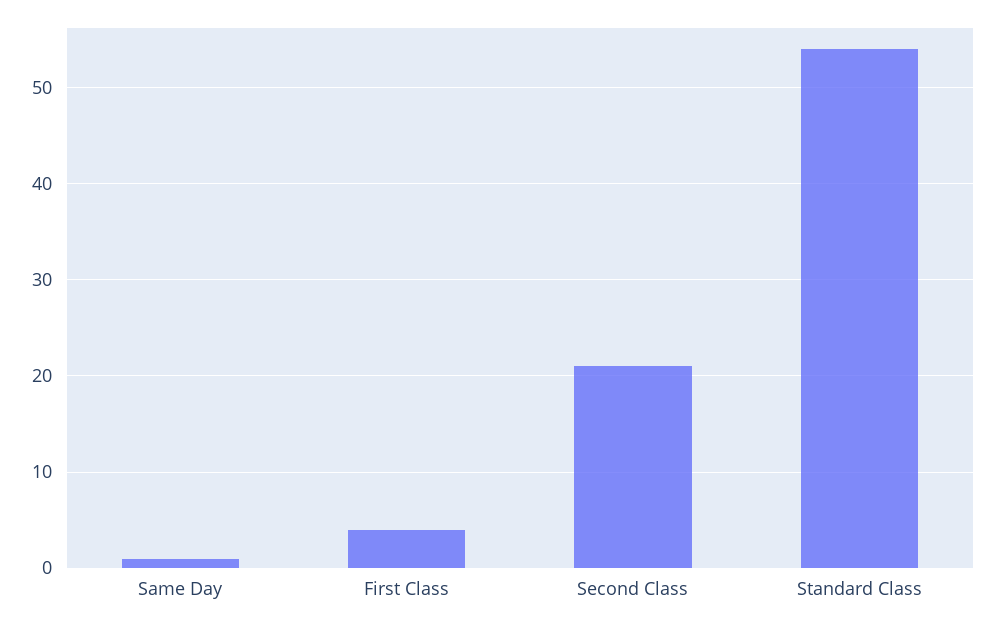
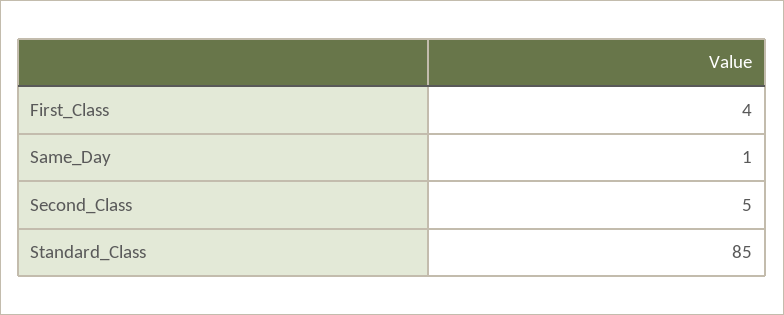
  {
    "Same Day": 1,
    "First Class": 4,
-   "Second Class": 21,
+   "Second Class": 5,
-   "Standard Class": 54
+   "Standard Class": 85
  }

